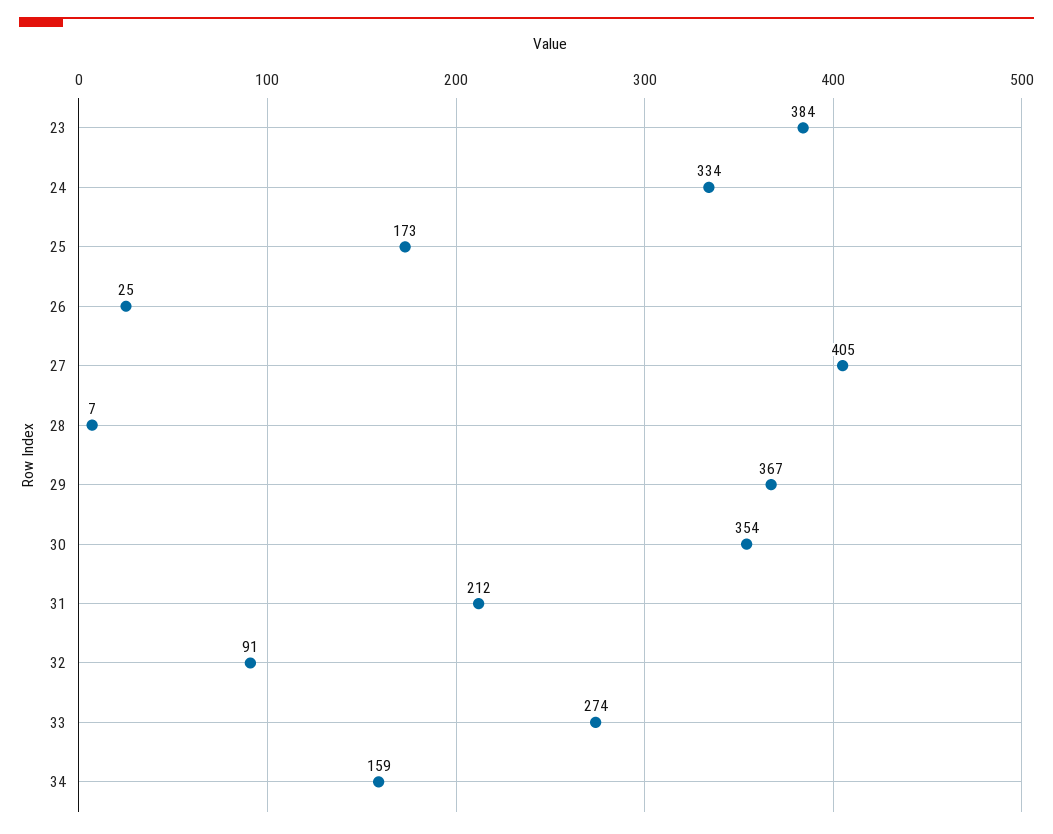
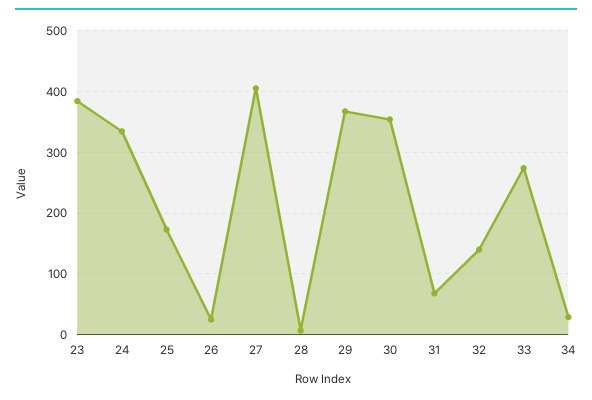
  {
    "23": 384,
    "24": 334,
    "25": 173,
    "26": 25,
    "27": 405,
    "28": 7,
    "29": 367,
    "30": 354,
-   "31": 212,
+   "31": 70,
-   "32": 91,
+   "32": 140,
    "33": 274,
-   "34": 159
+   "34": 30
  }

